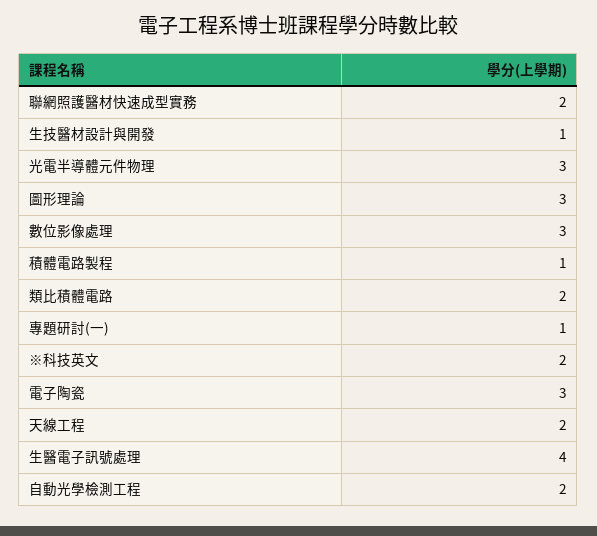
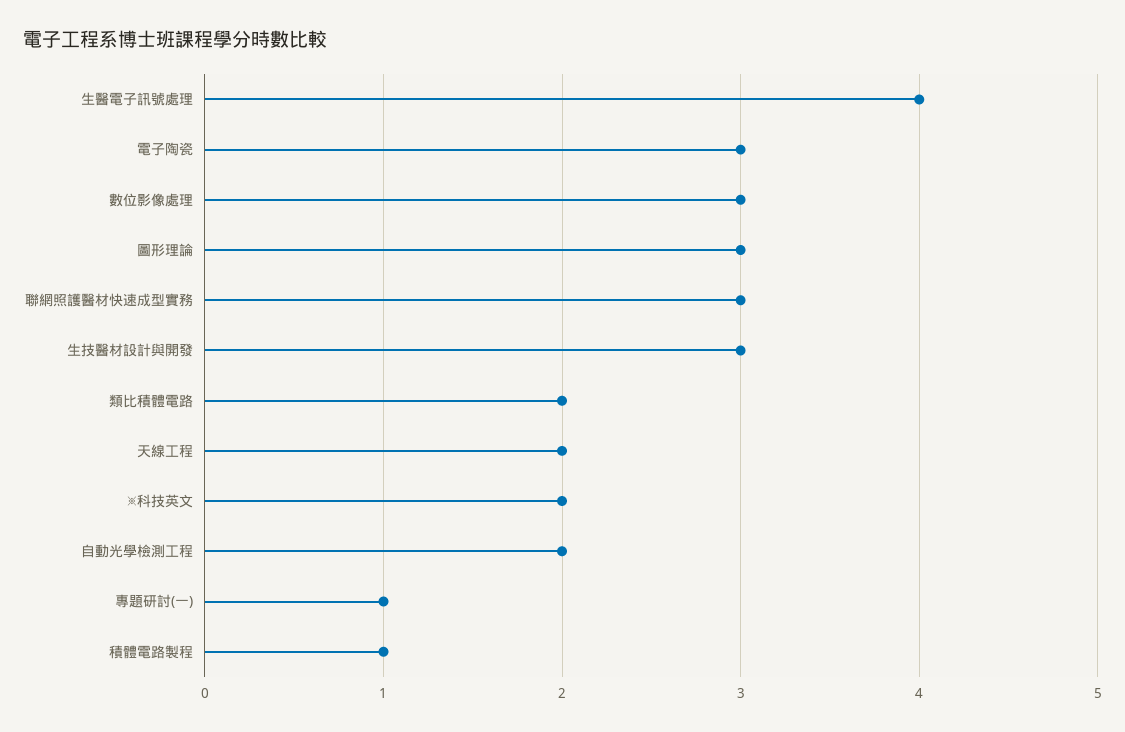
  {
-   "聯網照護醫材快速成型實務": 2,
+   "聯網照護醫材快速成型實務": 3,
-   "生技醫材設計與開發": 1,
+   "生技醫材設計與開發": 3,
-   "光電半導體元件物理": 3,
    "圖形理論": 3,
    "數位影像處理": 3,
    "積體電路製程": 1,
    "類比積體電路": 2,
    "專題研討(一)": 1,
    "※科技英文": 2,
    "電子陶瓷": 3,
    "天線工程": 2,
    "生醫電子訊號處理": 4,
    "自動光學檢測工程": 2
  }

